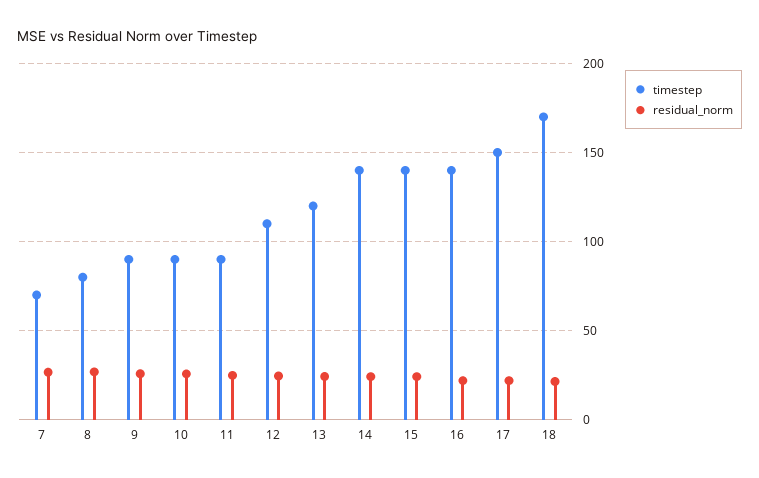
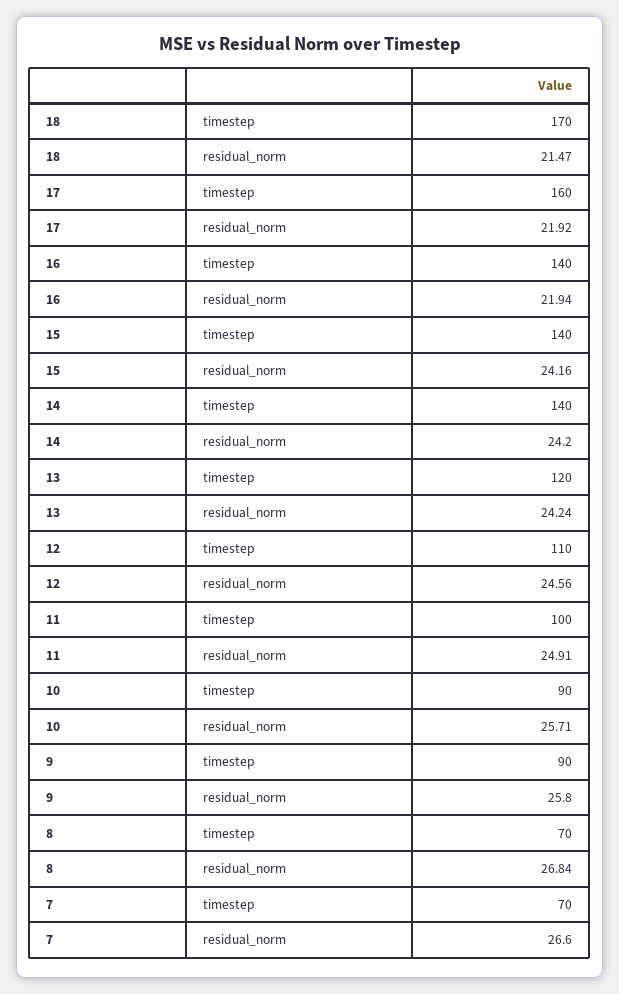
  {
    "timestep": {
      "7": 70,
-     "8": 80,
+     "8": 70,
      "9": 90,
      "10": 90,
-     "11": 90,
+     "11": 100,
      "12": 110,
      "13": 120,
      "14": 140,
      "15": 140,
      "16": 140,
-     "17": 150,
+     "17": 160,
      "18": 170
    },
    "residual_norm": {
      "7": 26.6,
      "8": 26.84,
      "9": 25.8,
      "10": 25.71,
      "11": 24.91,
      "12": 24.56,
      "13": 24.24,
      "14": 24.2,
      "15": 24.16,
      "16": 21.94,
      "17": 21.92,
      "18": 21.47
    }
  }

